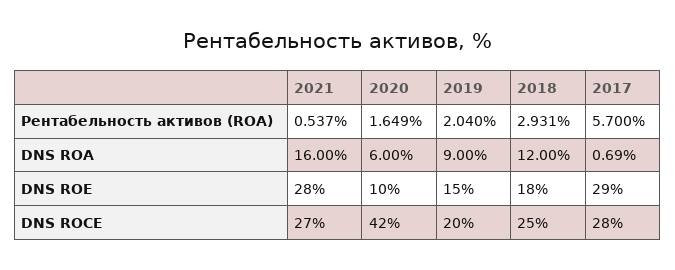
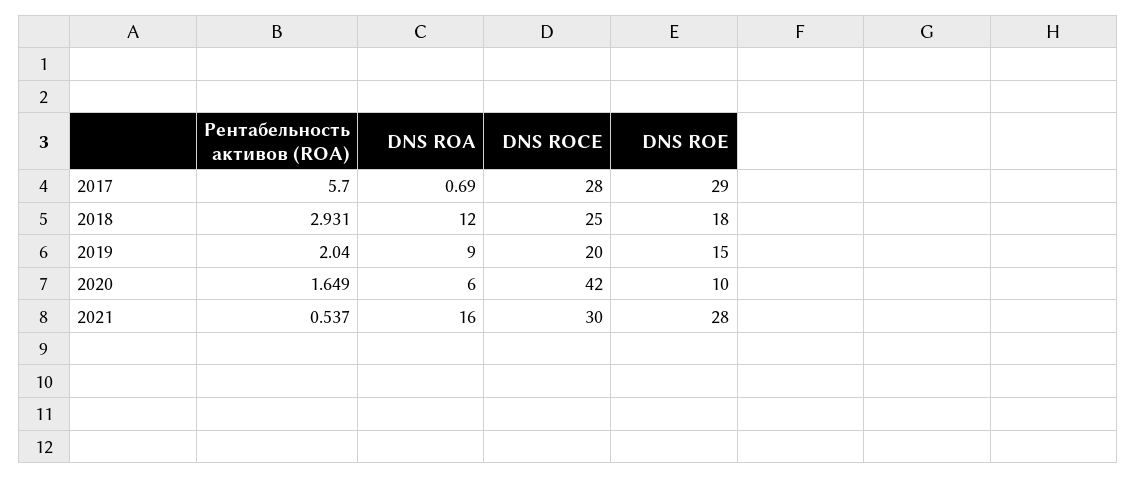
  {
    "2021": {
      "Рентабельность активов (ROA)": 0.537,
      "DNS ROA": 16,
      "DNS ROE": 28,
-     "DNS ROCE": 27
+     "DNS ROCE": 30
    },
    "2020": {
      "Рентабельность активов (ROA)": 1.649,
      "DNS ROA": 6,
      "DNS ROE": 10,
      "DNS ROCE": 42
    },
    "2019": {
      "Рентабельность активов (ROA)": 2.04,
      "DNS ROA": 9,
      "DNS ROE": 15,
      "DNS ROCE": 20
    },
    "2018": {
      "Рентабельность активов (ROA)": 2.931,
      "DNS ROA": 12,
      "DNS ROE": 18,
      "DNS ROCE": 25
    },
    "2017": {
      "Рентабельность активов (ROA)": 5.7,
      "DNS ROA": 0.69,
      "DNS ROE": 29,
      "DNS ROCE": 28
    }
  }

